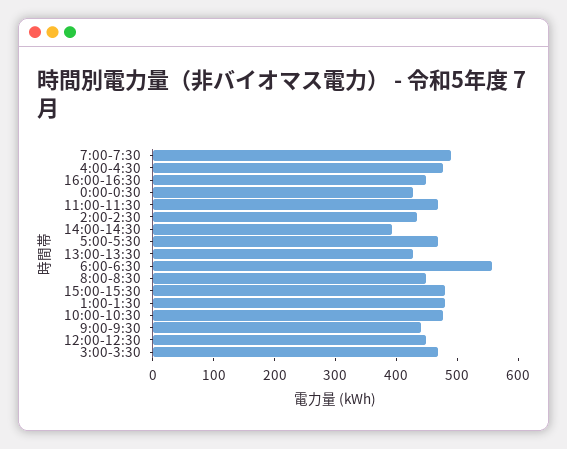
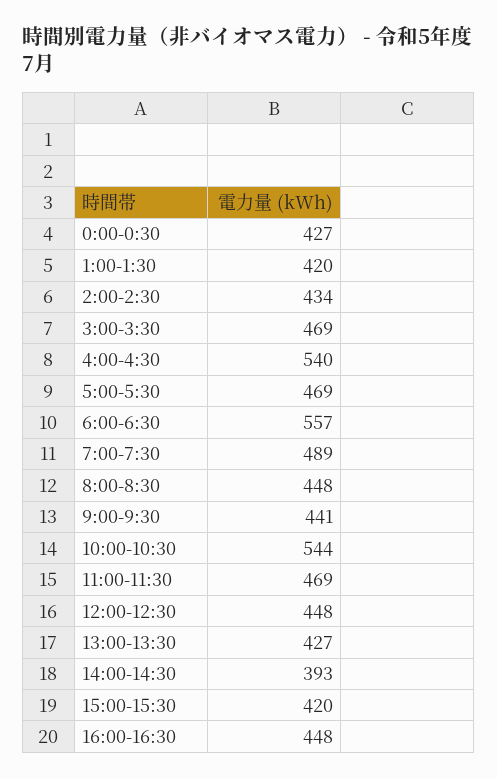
  {
    "7:00-7:30": 489,
-   "4:00-4:30": 480,
+   "4:00-4:30": 540,
    "16:00-16:30": 448,
    "0:00-0:30": 427,
    "11:00-11:30": 469,
    "2:00-2:30": 434,
    "14:00-14:30": 393,
    "5:00-5:30": 469,
    "13:00-13:30": 427,
    "6:00-6:30": 557,
    "8:00-8:30": 448,
-   "15:00-15:30": 480,
+   "15:00-15:30": 420,
-   "1:00-1:30": 480,
+   "1:00-1:30": 420,
-   "10:00-10:30": 480,
+   "10:00-10:30": 544,
    "9:00-9:30": 441,
    "12:00-12:30": 448,
    "3:00-3:30": 469
  }

